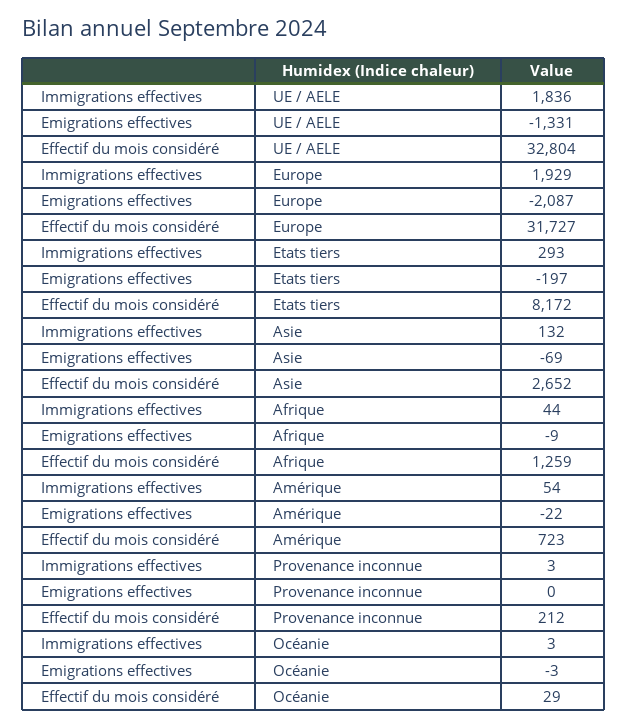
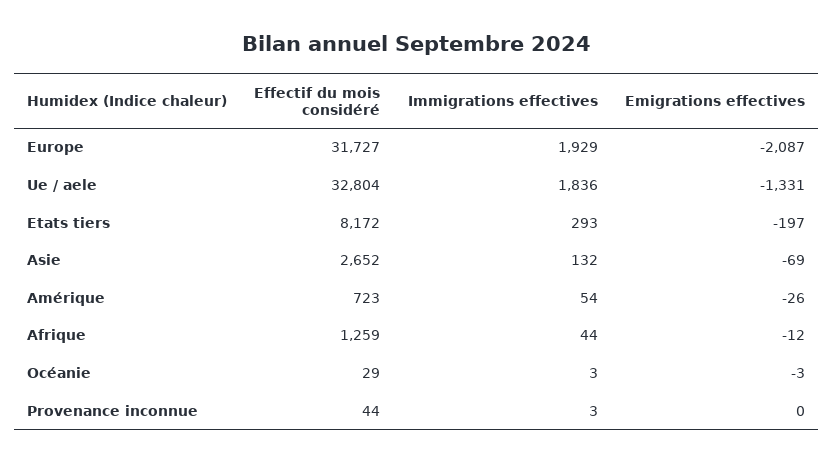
  {
    "Immigrations effectives": {
      "UE / AELE": 1836,
      "Europe": 1929,
      "Etats tiers": 293,
      "Asie": 132,
      "Afrique": 44,
      "Amérique": 54,
      "Provenance inconnue": 3,
      "Océanie": 3
    },
    "Emigrations effectives": {
      "UE / AELE": -1331,
      "Europe": -2087,
      "Etats tiers": -197,
      "Asie": -69,
-     "Afrique": -9,
+     "Afrique": -12,
-     "Amérique": -22,
+     "Amérique": -26,
      "Provenance inconnue": 0,
      "Océanie": -3
    },
    "Effectif du mois considéré": {
      "UE / AELE": 32804,
      "Europe": 31727,
      "Etats tiers": 8172,
      "Asie": 2652,
      "Afrique": 1259,
      "Amérique": 723,
-     "Provenance inconnue": 212,
+     "Provenance inconnue": 44,
      "Océanie": 29
    }
  }

